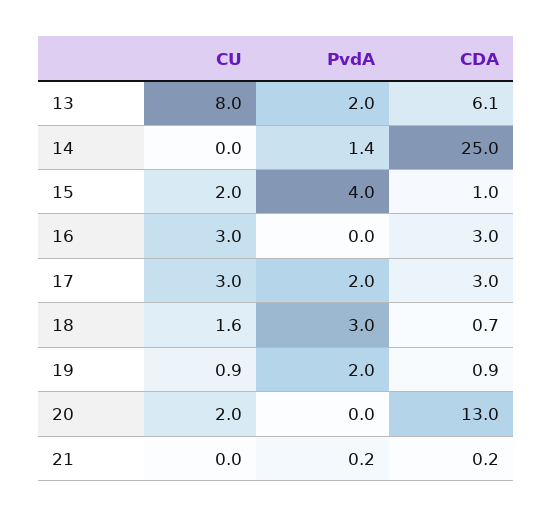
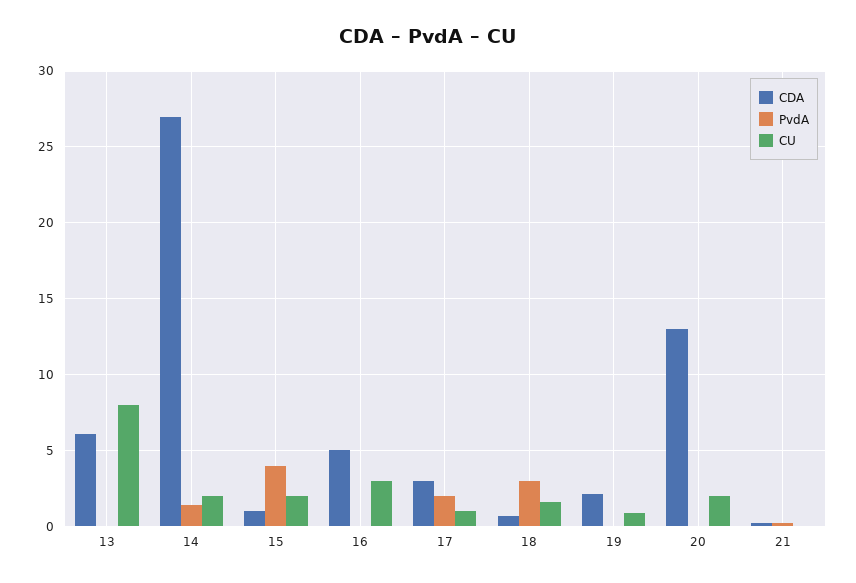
  {
    "CU": {
      "13": 8,
-     "14": 0,
+     "14": 2,
      "15": 2,
      "16": 3,
-     "17": 3,
+     "17": 1,
      "18": 1.6,
      "19": 0.9,
      "20": 2,
      "21": 0
    },
    "PvdA": {
-     "13": 2,
+     "13": 0,
      "14": 1.4,
      "15": 4,
      "16": 0,
      "17": 2,
      "18": 3,
-     "19": 2,
+     "19": 0,
      "20": 0,
      "21": 0.2
    },
    "CDA": {
      "13": 6.1,
-     "14": 25,
+     "14": 27,
      "15": 1,
-     "16": 3,
+     "16": 5,
      "17": 3,
      "18": 0.7,
-     "19": 0.9,
+     "19": 2,
      "20": 13,
      "21": 0.2
    }
  }

